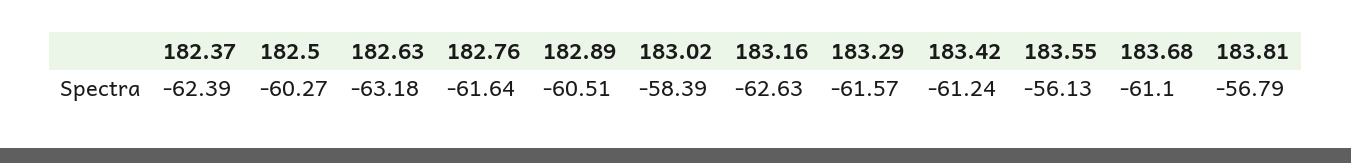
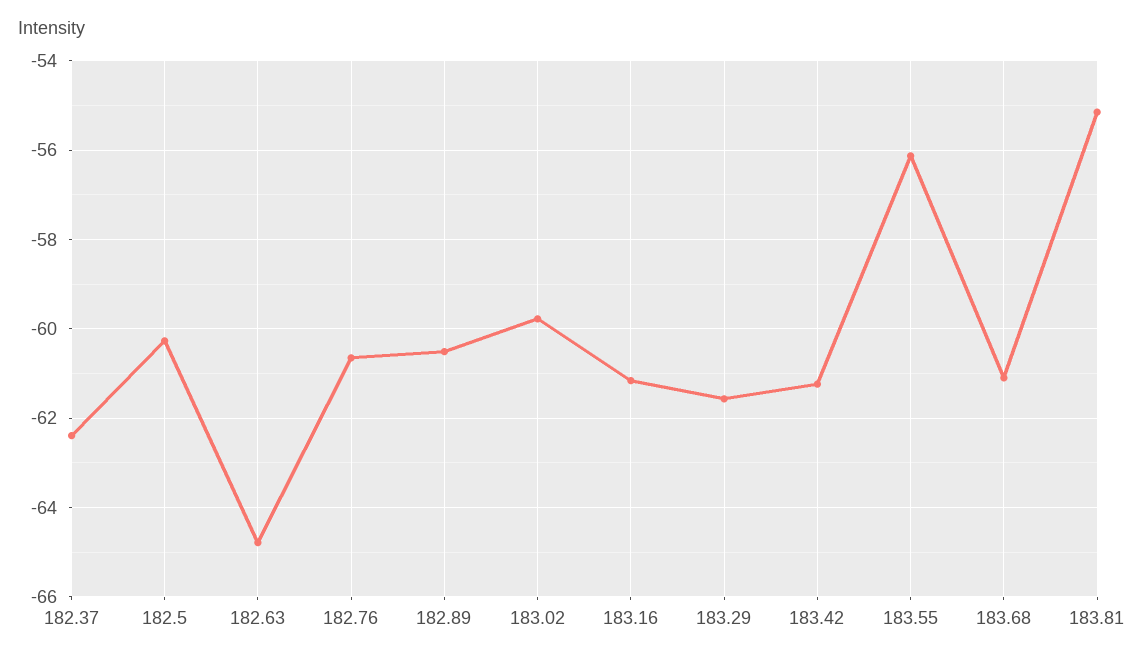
  {
    "182.37": -62.39,
    "182.5": -60.27,
-   "182.63": -63.18,
+   "182.63": -64.8,
-   "182.76": -61.64,
+   "182.76": -60.6,
    "182.89": -60.51,
-   "183.02": -58.39,
+   "183.02": -59.8,
-   "183.16": -62.63,
+   "183.16": -61.2,
    "183.29": -61.57,
    "183.42": -61.24,
    "183.55": -56.13,
    "183.68": -61.1,
-   "183.81": -56.79
+   "183.81": -55.2
  }

